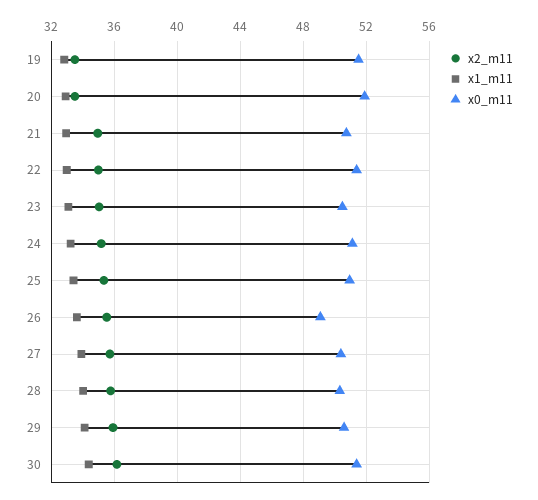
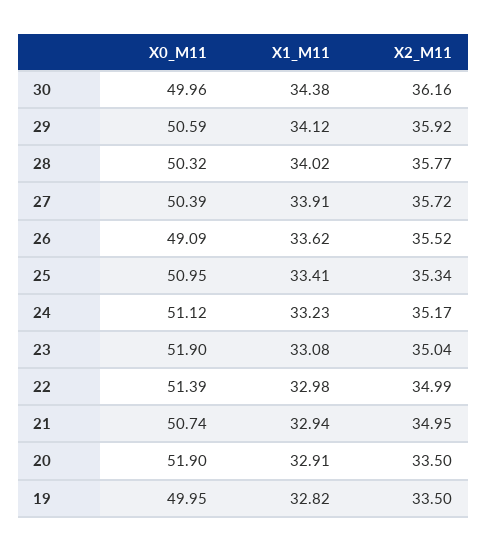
  {
    "x2_m11": {
      "19": 33.5,
      "20": 33.5,
      "21": 34.95,
      "22": 34.99,
      "23": 35.04,
      "24": 35.17,
      "25": 35.34,
      "26": 35.52,
      "27": 35.72,
      "28": 35.77,
      "29": 35.92,
      "30": 36.16
    },
    "x1_m11": {
      "19": 32.82,
      "20": 32.91,
      "21": 32.94,
      "22": 32.98,
      "23": 33.08,
      "24": 33.23,
      "25": 33.41,
      "26": 33.62,
      "27": 33.91,
      "28": 34.02,
      "29": 34.12,
      "30": 34.38
    },
    "x0_m11": {
-     "19": 51.5,
+     "19": 49.95,
      "20": 51.9,
      "21": 50.74,
      "22": 51.39,
-     "23": 50.5,
+     "23": 51.9,
      "24": 51.12,
      "25": 50.95,
      "26": 49.09,
      "27": 50.39,
      "28": 50.32,
      "29": 50.59,
-     "30": 51.5
+     "30": 49.96
    }
  }

